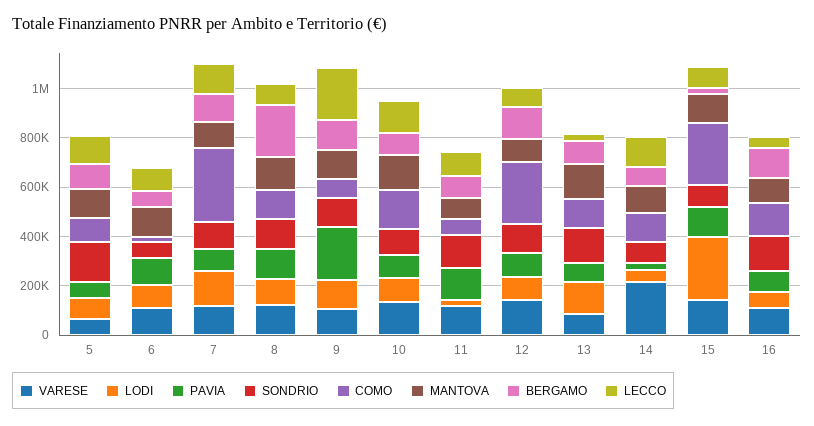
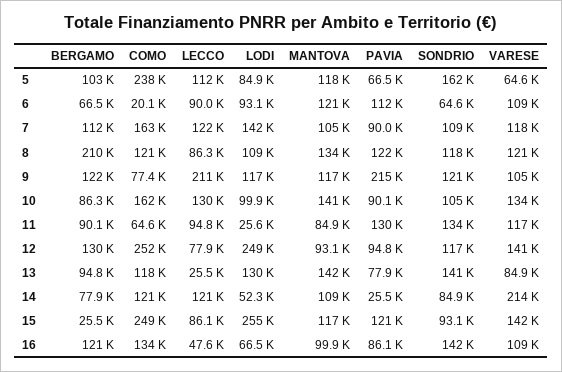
  {
    "VARESE": {
      "5": 64600,
      "6": 109000,
      "7": 118000,
      "8": 121000,
      "9": 105000,
      "10": 134000,
      "11": 117000,
      "12": 141000,
      "13": 84900,
      "14": 214000,
      "15": 142000,
      "16": 109000
    },
    "LODI": {
      "5": 84900,
      "6": 93100,
      "7": 142000,
      "8": 109000,
      "9": 117000,
      "10": 99900,
      "11": 25600,
-     "12": 100000,
+     "12": 249000,
      "13": 130000,
      "14": 52300,
      "15": 255000,
      "16": 66500
    },
    "PAVIA": {
      "5": 66500,
      "6": 112000,
      "7": 90000,
      "8": 122000,
      "9": 215000,
      "10": 90100,
      "11": 130000,
      "12": 94800,
      "13": 77900,
      "14": 25500,
      "15": 121000,
      "16": 86100
    },
    "SONDRIO": {
      "5": 162000,
      "6": 64600,
      "7": 109000,
      "8": 118000,
      "9": 121000,
      "10": 105000,
      "11": 134000,
      "12": 117000,
      "13": 141000,
      "14": 84900,
      "15": 93100,
      "16": 142000
    },
    "COMO": {
-     "5": 100000,
+     "5": 238000,
      "6": 20100,
-     "7": 300000,
+     "7": 163000,
      "8": 121000,
      "9": 77400,
      "10": 162000,
      "11": 64600,
      "12": 252000,
      "13": 118000,
      "14": 121000,
      "15": 249000,
      "16": 134000
    },
    "MANTOVA": {
      "5": 118000,
      "6": 121000,
      "7": 105000,
      "8": 134000,
      "9": 117000,
      "10": 141000,
      "11": 84900,
      "12": 93100,
      "13": 142000,
      "14": 109000,
      "15": 117000,
      "16": 99900
    },
    "BERGAMO": {
      "5": 103000,
      "6": 66500,
      "7": 112000,
      "8": 210000,
      "9": 122000,
      "10": 86300,
      "11": 90100,
      "12": 130000,
      "13": 94800,
      "14": 77900,
      "15": 25500,
      "16": 121000
    },
    "LECCO": {
      "5": 112000,
      "6": 90000,
      "7": 122000,
      "8": 86300,
      "9": 211000,
      "10": 130000,
      "11": 94800,
      "12": 77900,
      "13": 25500,
      "14": 121000,
      "15": 86100,
      "16": 47600
    }
  }

